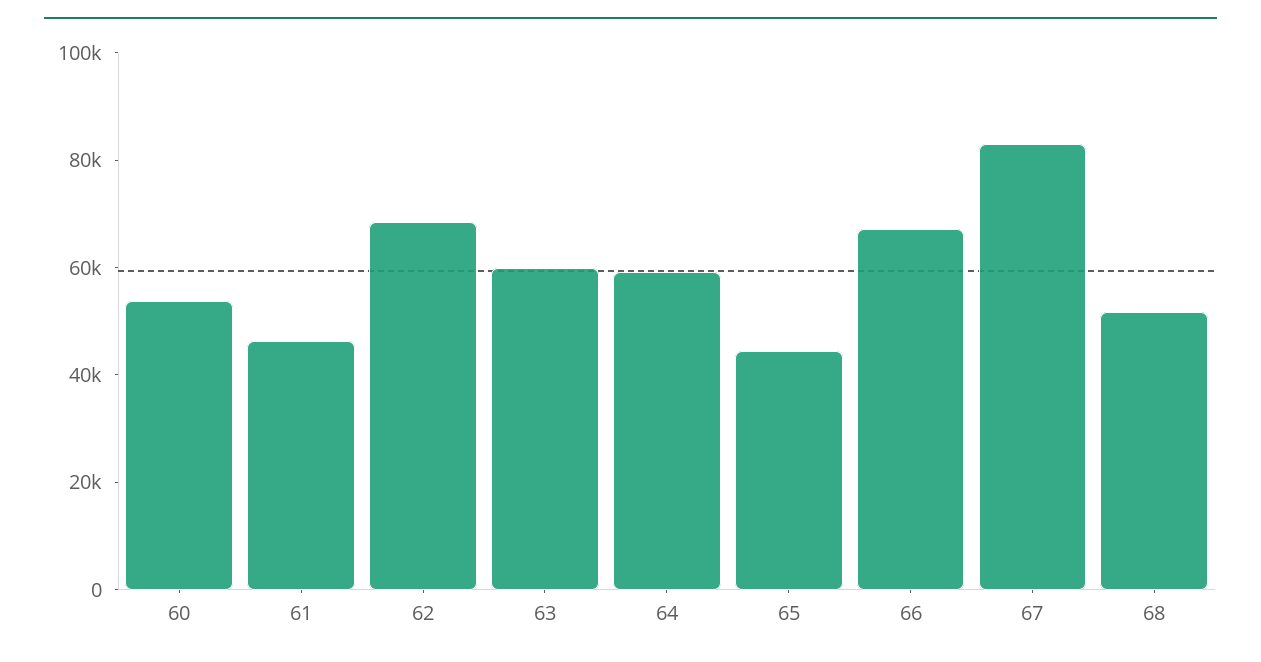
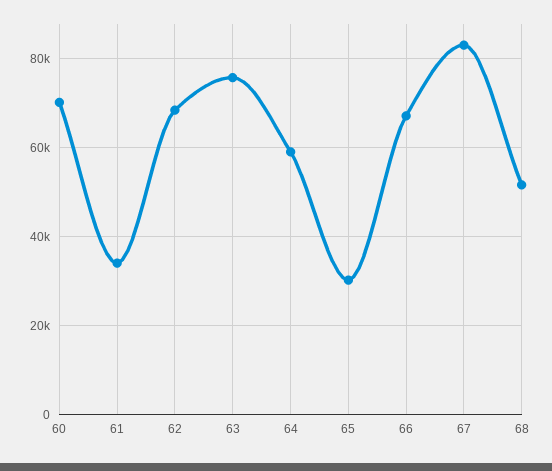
  {
-   "60": 55000,
+   "60": 70000,
-   "61": 45000,
+   "61": 34000,
    "62": 68000,
-   "63": 60000,
+   "63": 76000,
    "64": 60000,
-   "65": 45000,
+   "65": 30000,
    "66": 68000,
    "67": 84000,
    "68": 52000
  }

